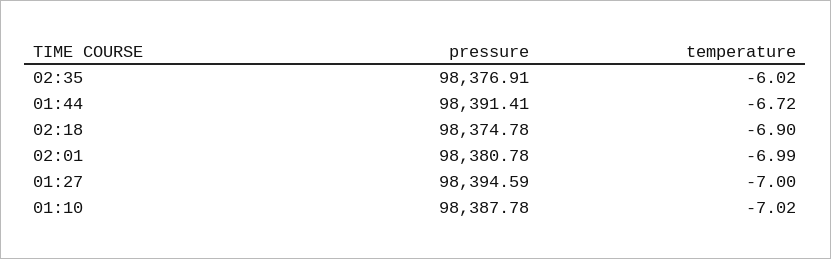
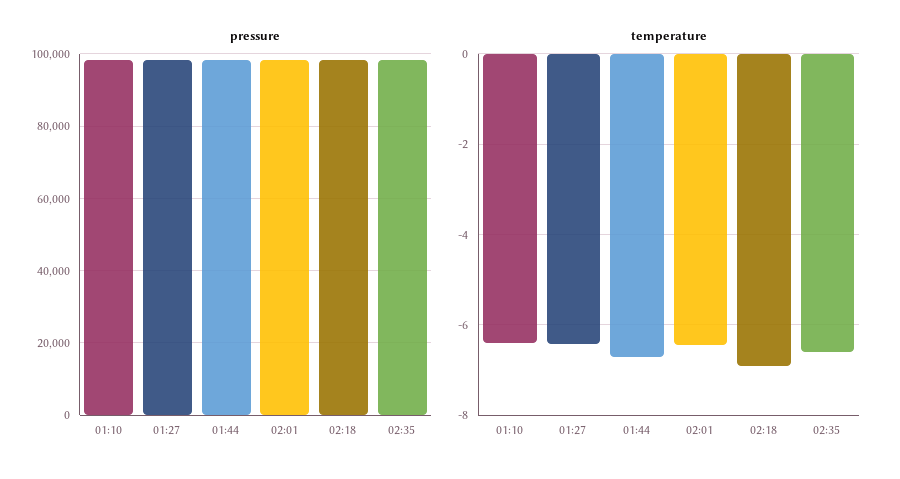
  {
    "pressure": {
      "02:35": 98376.91,
      "01:44": 98391.41,
      "02:18": 98374.78,
      "02:01": 98380.78,
      "01:27": 98394.59,
      "01:10": 98387.78
    },
    "temperature": {
-     "02:35": -6.02,
+     "02:35": -6.6,
      "01:44": -6.72,
      "02:18": -6.9,
-     "02:01": -6.99,
+     "02:01": -6.4,
-     "01:27": -7,
+     "01:27": -6.4,
-     "01:10": -7.02
+     "01:10": -6.4
    }
  }

